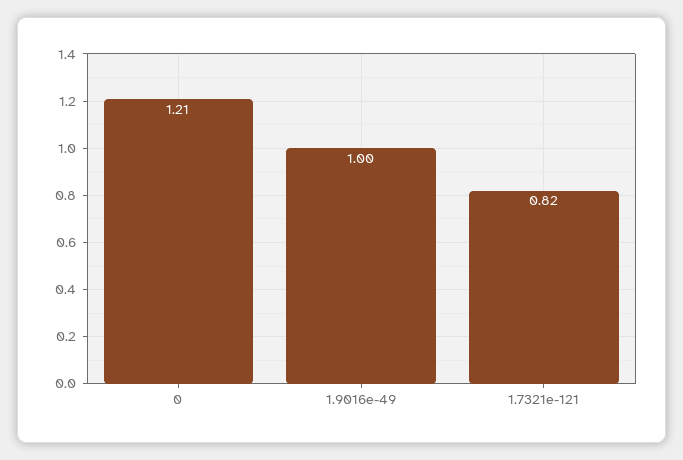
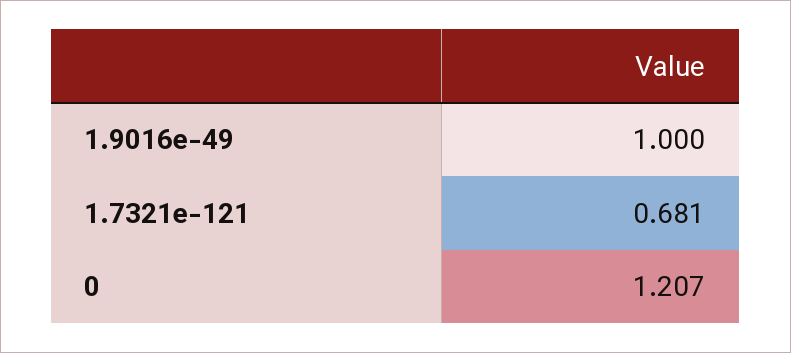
  {
    "0": 1.207,
    "1.9016e-49": 1,
-   "1.7321e-121": 0.82
+   "1.7321e-121": 0.681
  }

